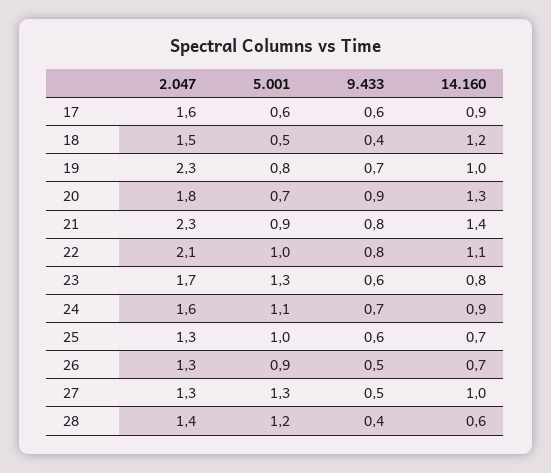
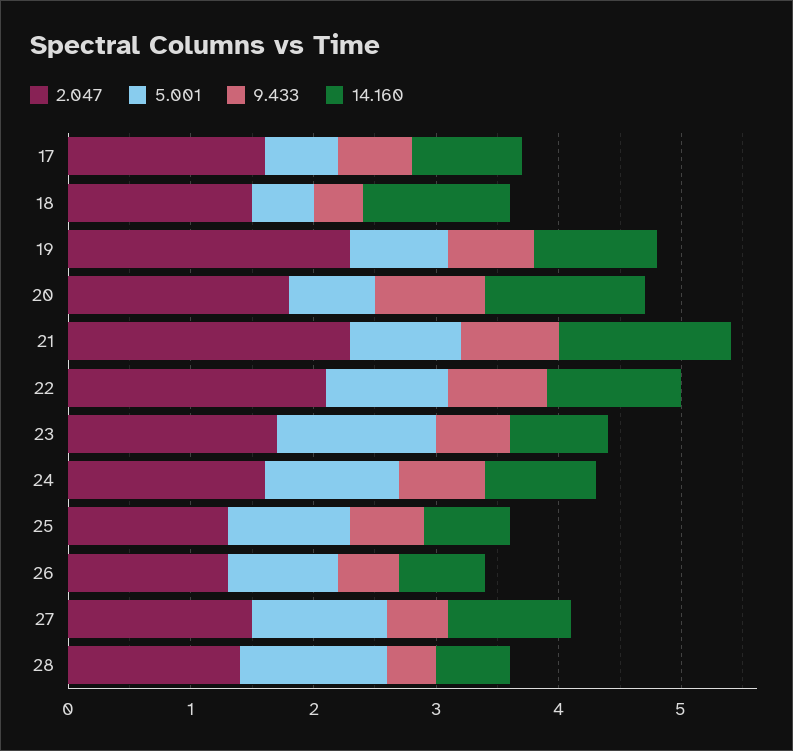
  {
    "2.047": {
      "17": 1.6,
      "18": 1.5,
      "19": 2.3,
      "20": 1.8,
      "21": 2.3,
      "22": 2.1,
      "23": 1.7,
      "24": 1.6,
      "25": 1.3,
      "26": 1.3,
-     "27": 1.3,
+     "27": 1.5,
      "28": 1.4
    },
    "5.001": {
      "17": 0.6,
      "18": 0.5,
      "19": 0.8,
      "20": 0.7,
      "21": 0.9,
      "22": 1,
      "23": 1.3,
      "24": 1.1,
      "25": 1,
      "26": 0.9,
-     "27": 1.3,
+     "27": 1.1,
      "28": 1.2
    },
    "9.433": {
      "17": 0.6,
      "18": 0.4,
      "19": 0.7,
      "20": 0.9,
      "21": 0.8,
      "22": 0.8,
      "23": 0.6,
      "24": 0.7,
      "25": 0.6,
      "26": 0.5,
      "27": 0.5,
      "28": 0.4
    },
    "14.160": {
      "17": 0.9,
      "18": 1.2,
      "19": 1,
      "20": 1.3,
      "21": 1.4,
      "22": 1.1,
      "23": 0.8,
      "24": 0.9,
      "25": 0.7,
      "26": 0.7,
      "27": 1,
      "28": 0.6
    }
  }

